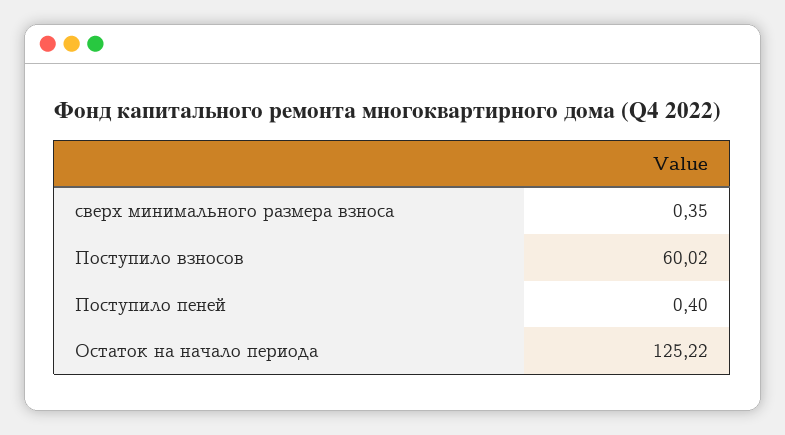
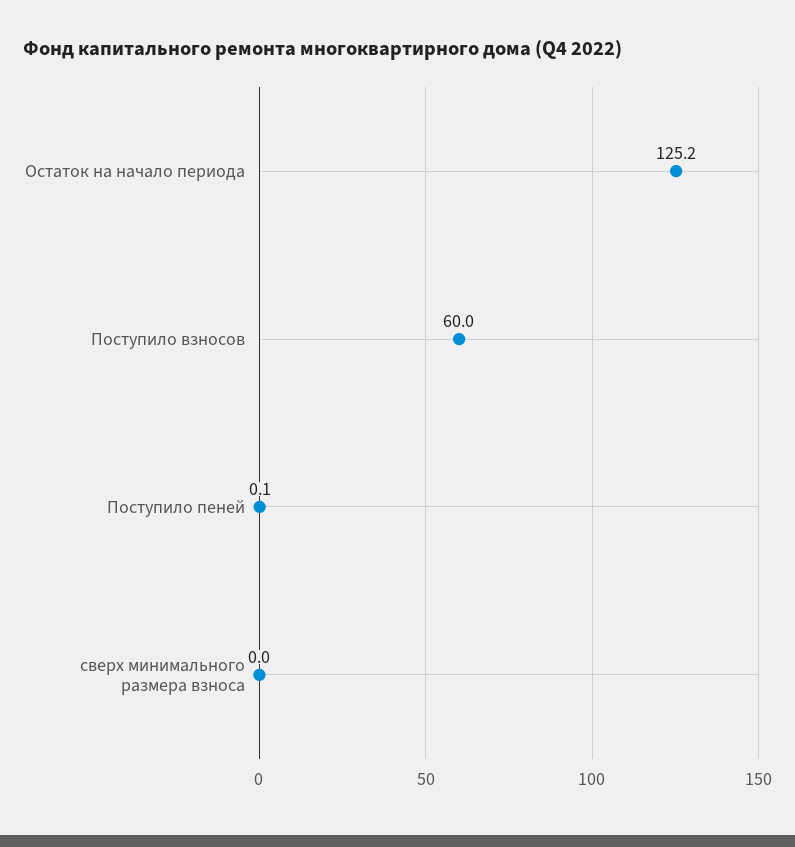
  {
-   "сверх минимального размера взноса": 0.35,
+   "сверх минимального размера взноса": 0,
    "Поступило взносов": 60.02,
-   "Поступило пеней": 0.4,
+   "Поступило пеней": 0.1,
    "Остаток на начало периода": 125.22
  }

